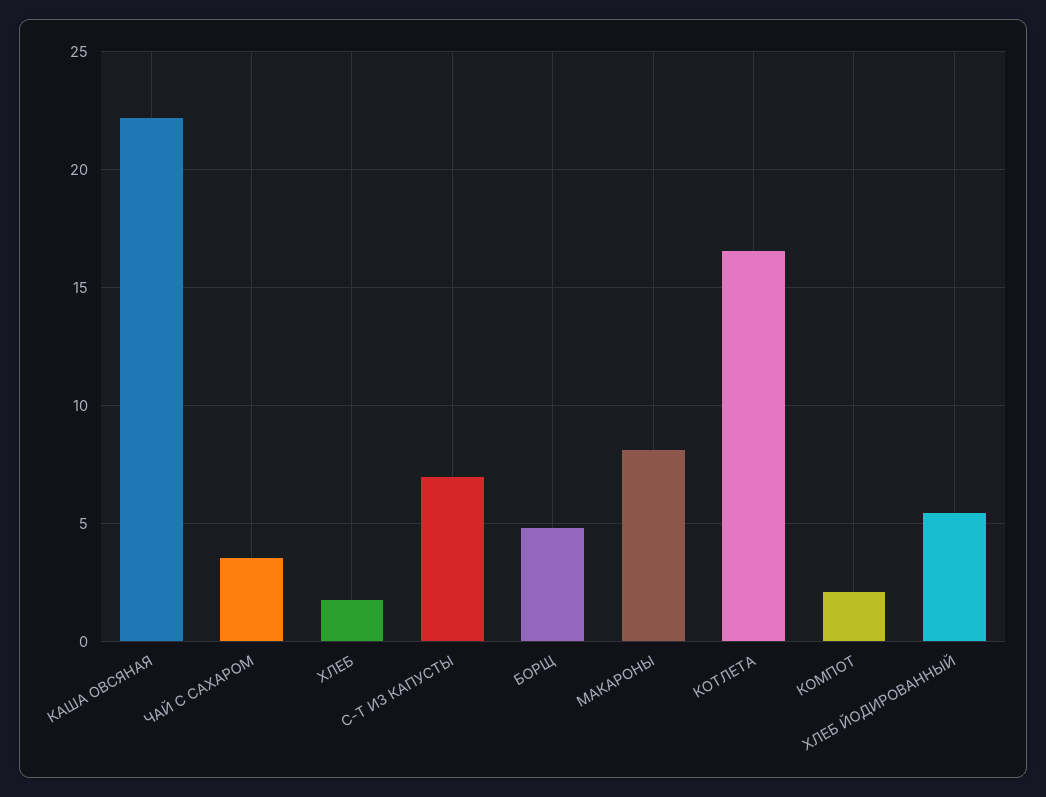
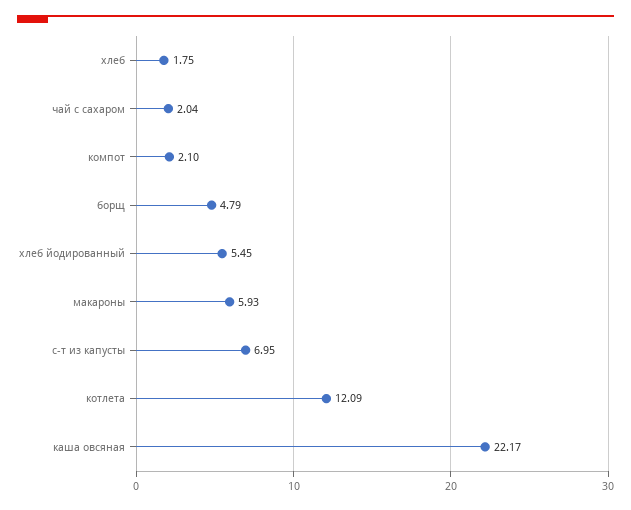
  {
    "КАША ОВСЯНАЯ": 22.17,
-   "ЧАЙ С САХАРОМ": 3.5,
+   "ЧАЙ С САХАРОМ": 2.04,
    "ХЛЕБ": 1.75,
    "С-Т ИЗ КАПУСТЫ": 6.95,
    "БОРЩ": 4.79,
-   "МАКАРОНЫ": 8,
+   "МАКАРОНЫ": 5.93,
-   "КОТЛЕТА": 16.5,
+   "КОТЛЕТА": 12.09,
    "КОМПОТ": 2.1,
    "ХЛЕБ ЙОДИРОВАННЫЙ": 5.45
  }

